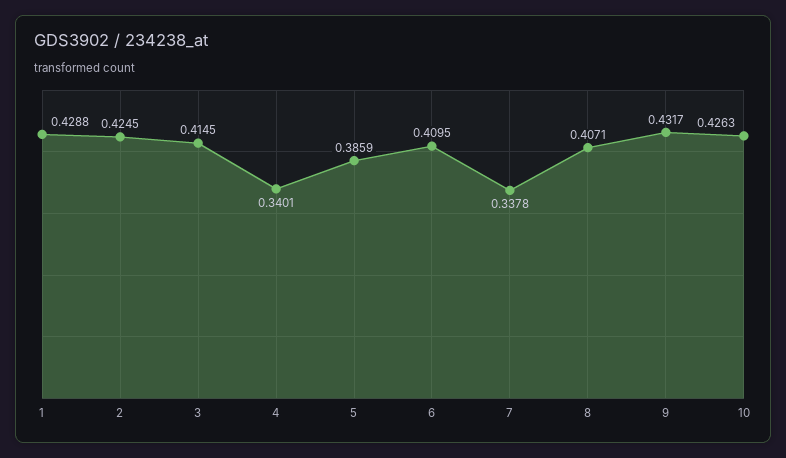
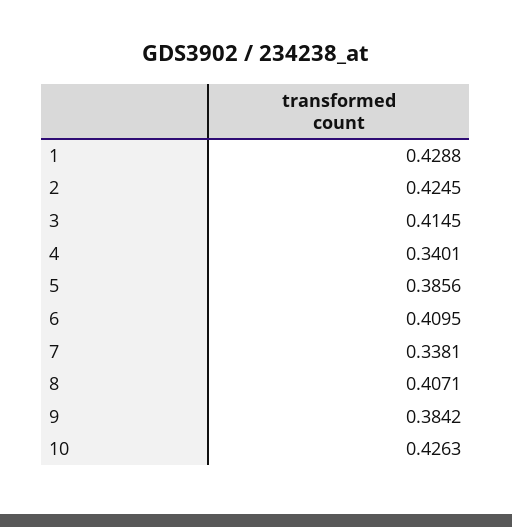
  {
    "1": 0.4288,
    "2": 0.4245,
    "3": 0.4145,
    "4": 0.3401,
-   "5": 0.3859,
+   "5": 0.3856,
    "6": 0.4095,
-   "7": 0.3378,
+   "7": 0.3381,
    "8": 0.4071,
-   "9": 0.4317,
+   "9": 0.3842,
    "10": 0.4263
  }

